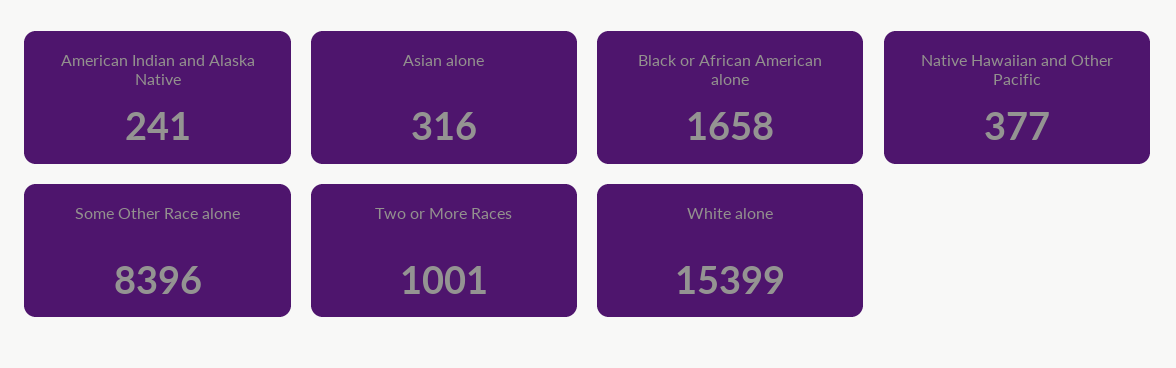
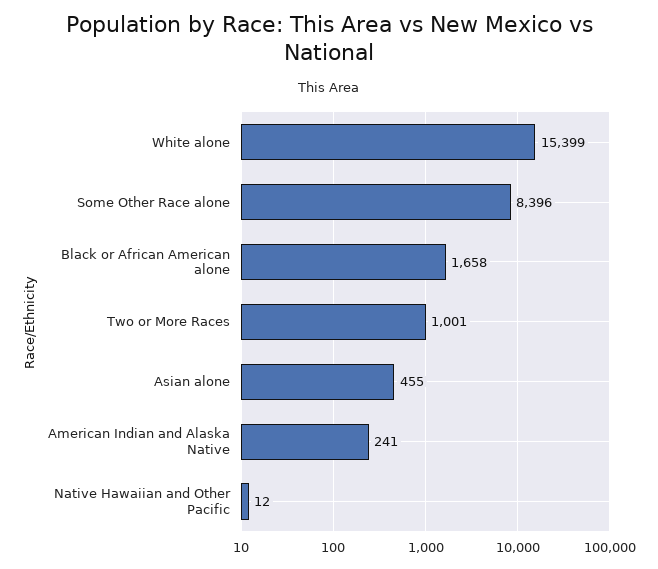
  {
    "American Indian and Alaska Native": 241,
-   "Asian alone": 316,
+   "Asian alone": 455,
    "Black or African American alone": 1658,
-   "Native Hawaiian and Other Pacific": 377,
+   "Native Hawaiian and Other Pacific": 12,
    "Some Other Race alone": 8396,
    "Two or More Races": 1001,
    "White alone": 15399
  }

